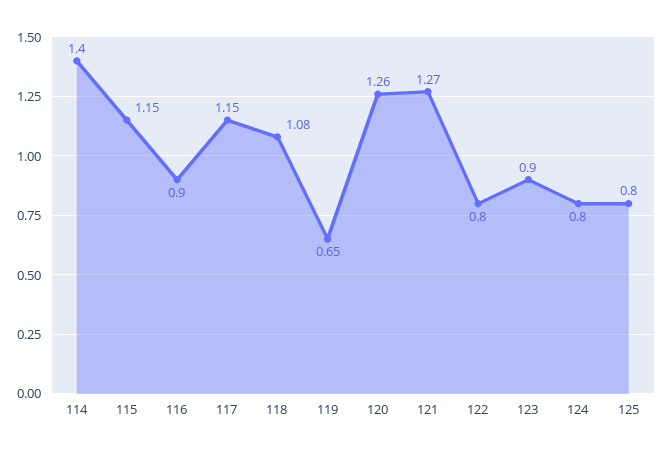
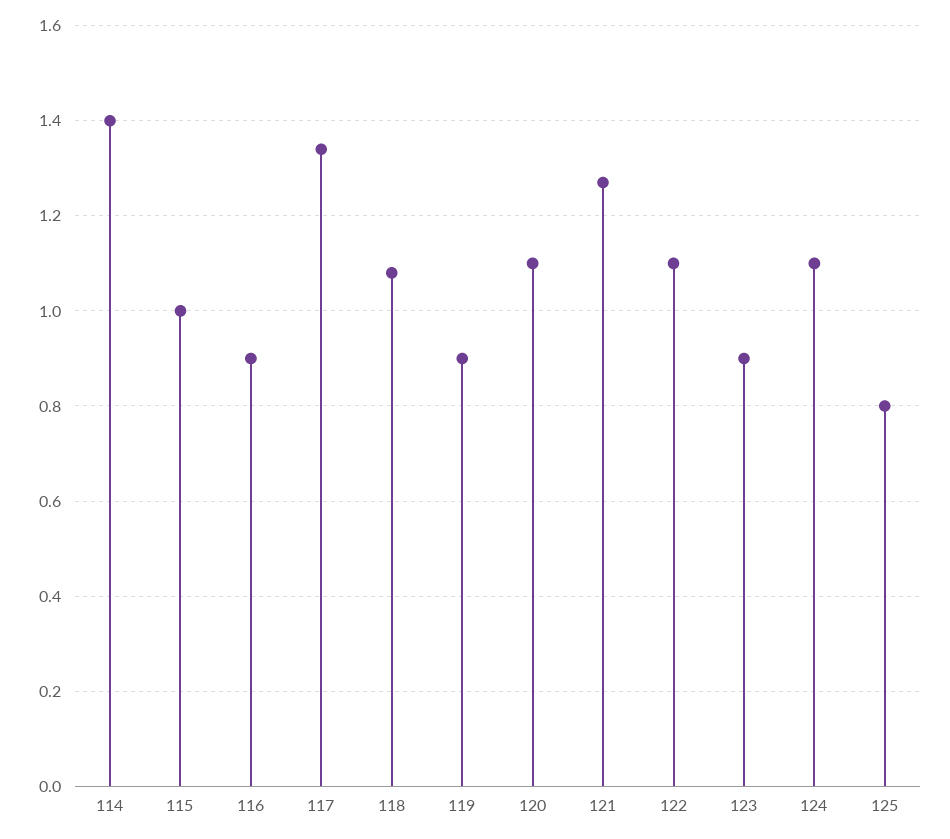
  {
    "114": 1.4,
-   "115": 1.15,
+   "115": 1,
    "116": 0.9,
-   "117": 1.15,
+   "117": 1.35,
    "118": 1.08,
-   "119": 0.65,
+   "119": 0.9,
-   "120": 1.26,
+   "120": 1.1,
    "121": 1.27,
-   "122": 0.8,
+   "122": 1.1,
    "123": 0.9,
-   "124": 0.8,
+   "124": 1.1,
    "125": 0.8
  }

